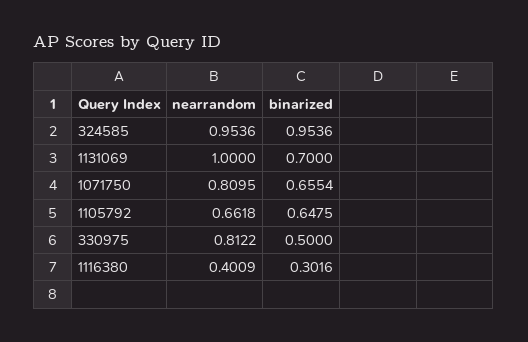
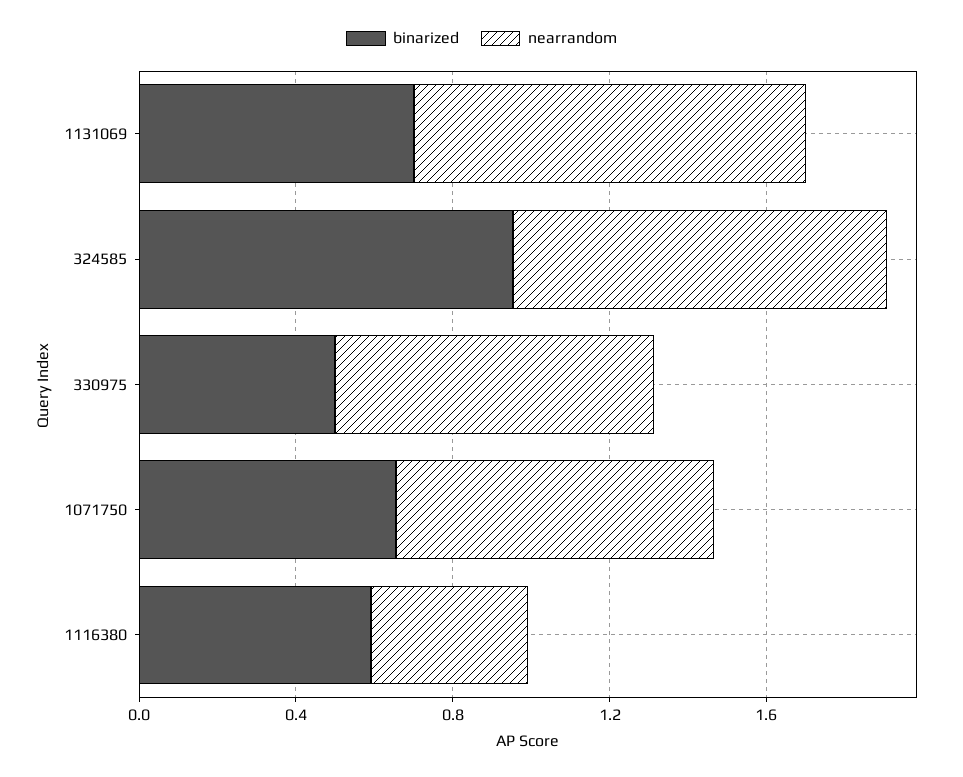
  {
    "nearrandom": {
      "324585": 0.9536,
      "1131069": 1,
      "1071750": 0.8095,
-     "1105792": 0.6618,
      "330975": 0.8122,
      "1116380": 0.4009
    },
    "binarized": {
      "324585": 0.9536,
      "1131069": 0.7,
      "1071750": 0.6554,
-     "1105792": 0.6475,
      "330975": 0.5,
-     "1116380": 0.3016
+     "1116380": 0.6
    }
  }

